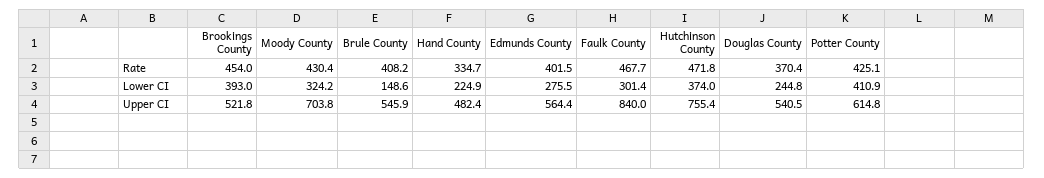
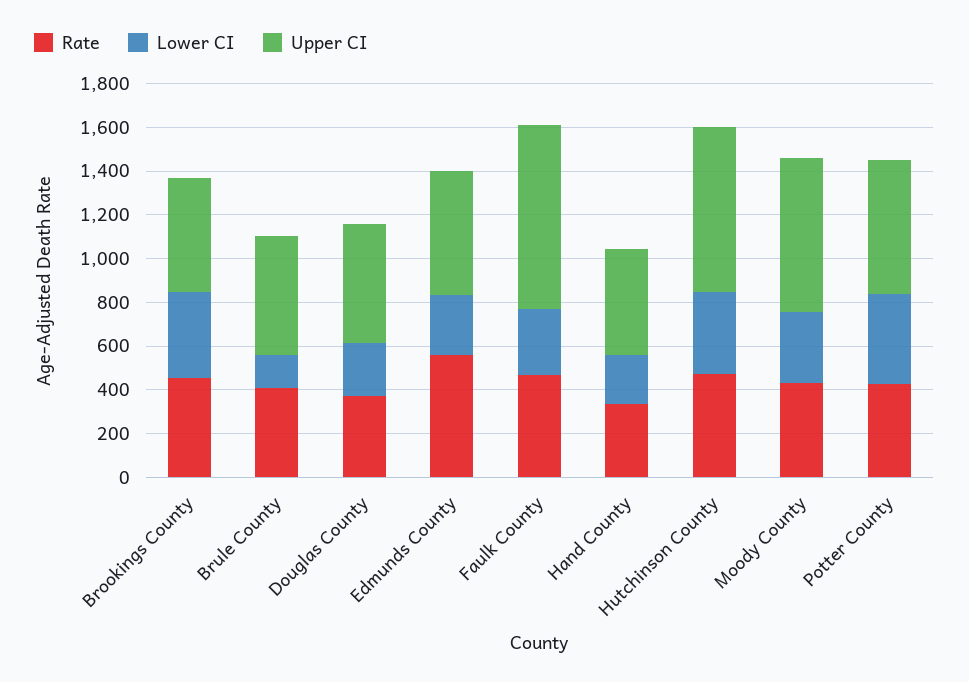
  {
    "Rate": {
      "Brookings County": 454,
      "Moody County": 430.4,
      "Brule County": 408.2,
      "Hand County": 334.7,
-     "Edmunds County": 401.5,
+     "Edmunds County": 550,
      "Faulk County": 467.7,
      "Hutchinson County": 471.8,
      "Douglas County": 370.4,
      "Potter County": 425.1
    },
    "Lower CI": {
      "Brookings County": 393,
      "Moody County": 324.2,
      "Brule County": 148.6,
      "Hand County": 224.9,
      "Edmunds County": 275.5,
      "Faulk County": 301.4,
      "Hutchinson County": 374,
      "Douglas County": 244.8,
      "Potter County": 410.9
    },
    "Upper CI": {
      "Brookings County": 521.8,
      "Moody County": 703.8,
      "Brule County": 545.9,
      "Hand County": 482.4,
      "Edmunds County": 564.4,
      "Faulk County": 840,
      "Hutchinson County": 755.4,
      "Douglas County": 540.5,
      "Potter County": 614.8
    }
  }

